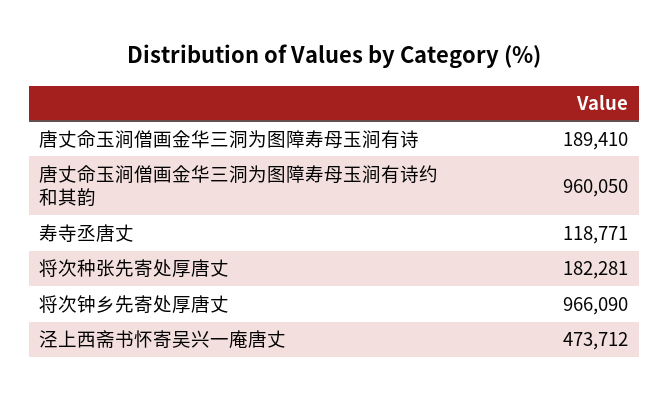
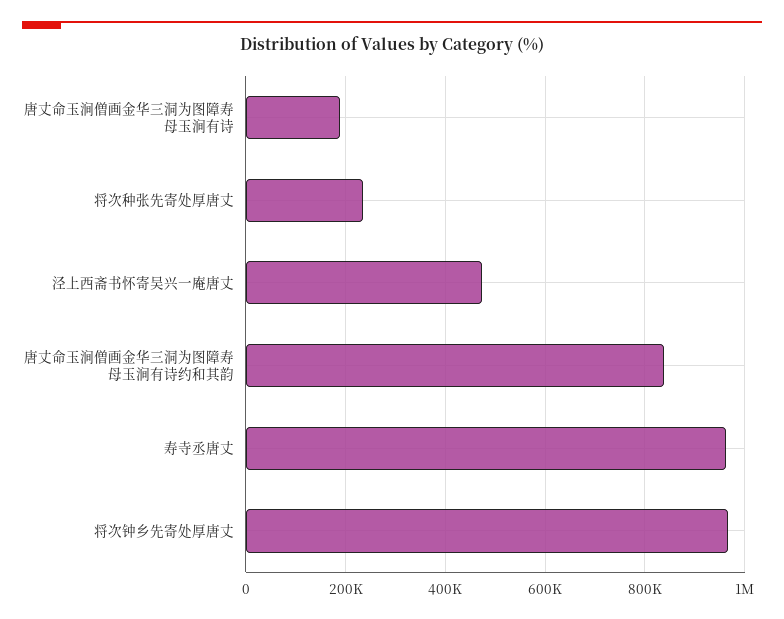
  {
    "唐丈命玉涧僧画金华三洞为图障寿母玉涧有诗": 189410,
-   "唐丈命玉涧僧画金华三洞为图障寿母玉涧有诗约和其韵": 960050,
+   "唐丈命玉涧僧画金华三洞为图障寿母玉涧有诗约和其韵": 840000,
-   "寿寺丞唐丈": 118771,
+   "寿寺丞唐丈": 960000,
-   "将次种张先寄处厚唐丈": 182281,
+   "将次种张先寄处厚唐丈": 240000,
    "将次钟乡先寄处厚唐丈": 966090,
    "泾上西斋书怀寄吴兴一庵唐丈": 473712
  }

